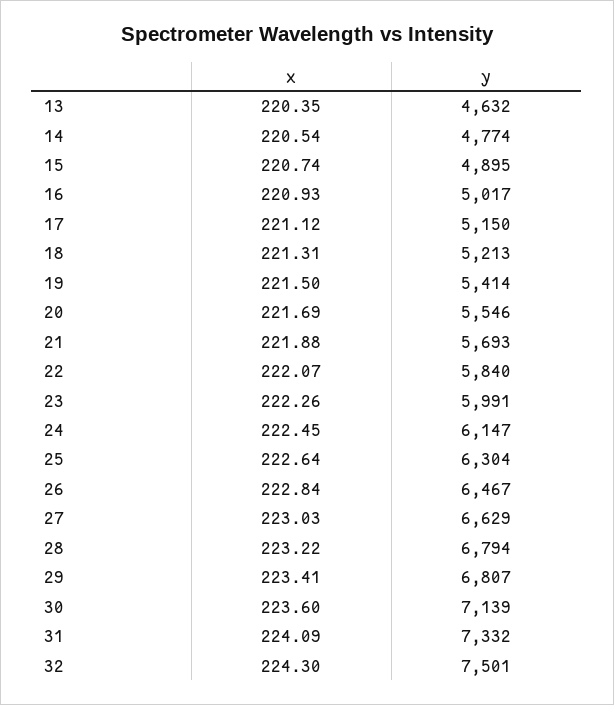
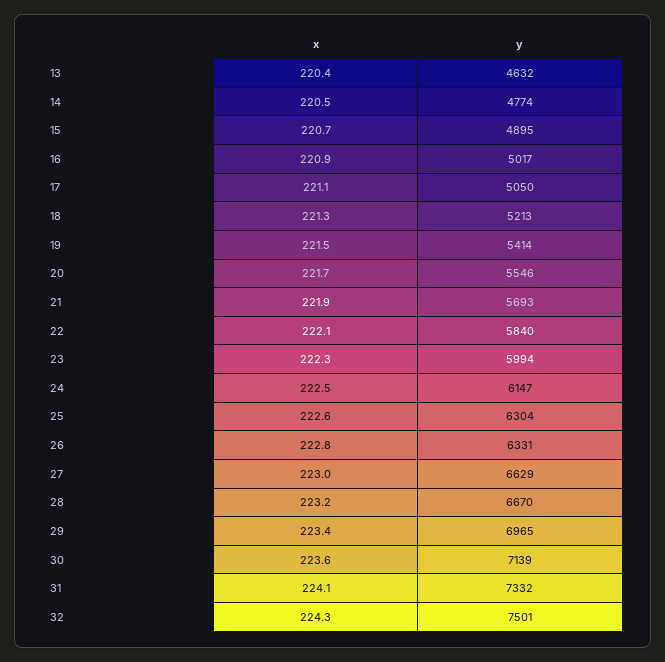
  {
    "x": {
      "13": 220.35,
      "14": 220.54,
      "15": 220.74,
      "16": 220.93,
      "17": 221.12,
      "18": 221.31,
      "19": 221.5,
      "20": 221.69,
      "21": 221.88,
      "22": 222.07,
      "23": 222.26,
      "24": 222.45,
      "25": 222.64,
      "26": 222.84,
      "27": 223.03,
      "28": 223.22,
      "29": 223.41,
      "30": 223.6,
      "31": 224.09,
      "32": 224.3
    },
    "y": {
      "13": 4632,
      "14": 4774,
      "15": 4895,
      "16": 5017,
-     "17": 5150,
+     "17": 5050,
      "18": 5213,
      "19": 5414,
      "20": 5546,
      "21": 5693,
      "22": 5840,
-     "23": 5991,
+     "23": 5994,
      "24": 6147,
      "25": 6304,
-     "26": 6467,
+     "26": 6331,
      "27": 6629,
-     "28": 6794,
+     "28": 6670,
-     "29": 6807,
+     "29": 6965,
      "30": 7139,
      "31": 7332,
      "32": 7501
    }
  }

